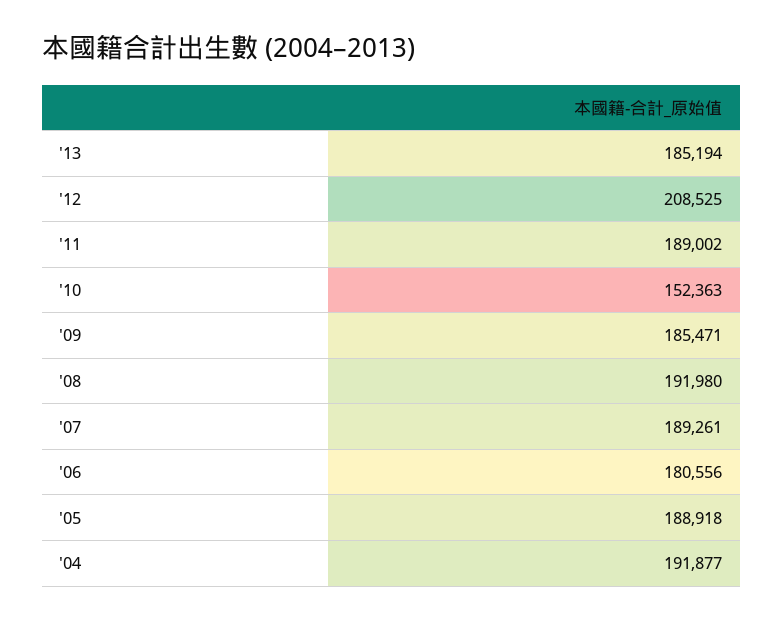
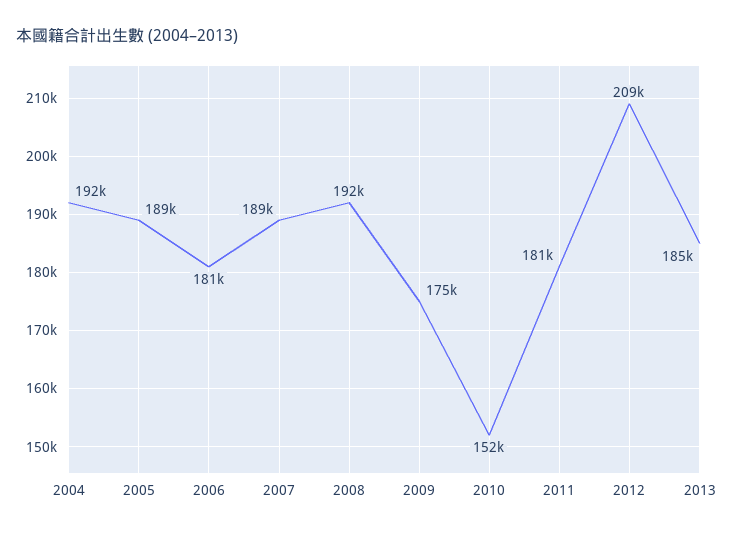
  {
    "'13": 185194,
    "'12": 208525,
-   "'11": 189002,
+   "'11": 181000,
    "'10": 152363,
-   "'09": 185471,
+   "'09": 175000,
    "'08": 191980,
    "'07": 189261,
    "'06": 180556,
    "'05": 188918,
    "'04": 191877
  }

